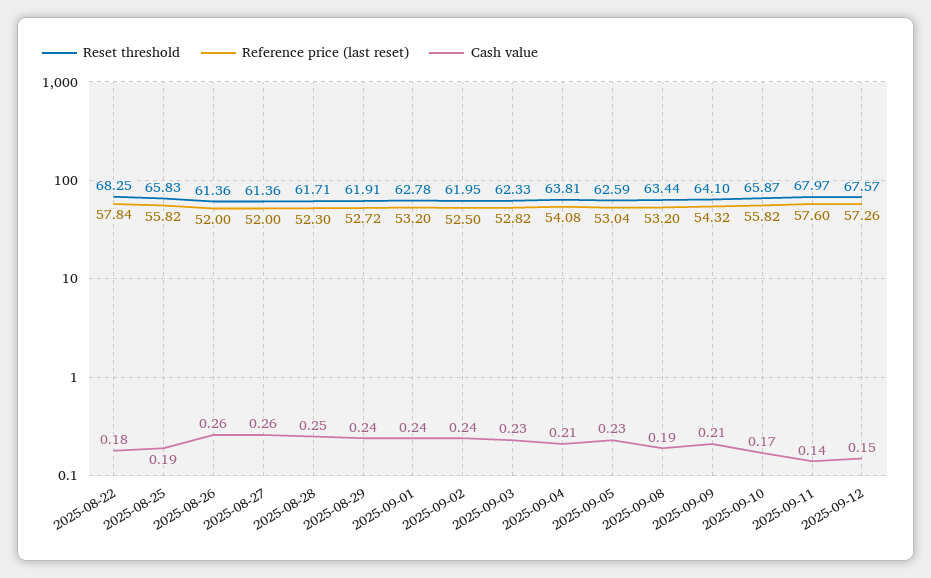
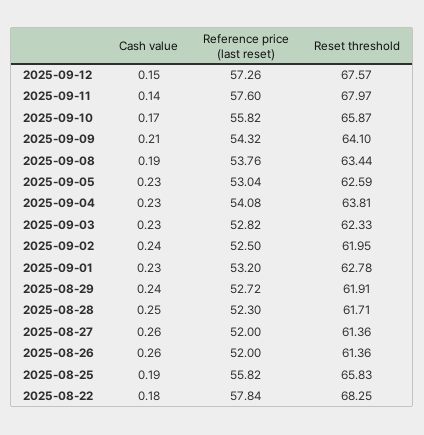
  {
    "Reset threshold": {
      "2025-08-22": 68.25,
      "2025-08-25": 65.83,
      "2025-08-26": 61.36,
      "2025-08-27": 61.36,
      "2025-08-28": 61.71,
      "2025-08-29": 61.91,
      "2025-09-01": 62.78,
      "2025-09-02": 61.95,
      "2025-09-03": 62.33,
      "2025-09-04": 63.81,
      "2025-09-05": 62.59,
      "2025-09-08": 63.44,
      "2025-09-09": 64.1,
      "2025-09-10": 65.87,
      "2025-09-11": 67.97,
      "2025-09-12": 67.57
    },
    "Reference price (last reset)": {
      "2025-08-22": 57.84,
      "2025-08-25": 55.82,
      "2025-08-26": 52,
      "2025-08-27": 52,
      "2025-08-28": 52.3,
      "2025-08-29": 52.72,
      "2025-09-01": 53.2,
      "2025-09-02": 52.5,
      "2025-09-03": 52.82,
      "2025-09-04": 54.08,
      "2025-09-05": 53.04,
-     "2025-09-08": 53.2,
+     "2025-09-08": 53.76,
      "2025-09-09": 54.32,
      "2025-09-10": 55.82,
      "2025-09-11": 57.6,
      "2025-09-12": 57.26
    },
    "Cash value": {
      "2025-08-22": 0.18,
      "2025-08-25": 0.19,
      "2025-08-26": 0.26,
      "2025-08-27": 0.26,
      "2025-08-28": 0.25,
      "2025-08-29": 0.24,
-     "2025-09-01": 0.24,
+     "2025-09-01": 0.23,
      "2025-09-02": 0.24,
      "2025-09-03": 0.23,
-     "2025-09-04": 0.21,
+     "2025-09-04": 0.23,
      "2025-09-05": 0.23,
      "2025-09-08": 0.19,
      "2025-09-09": 0.21,
      "2025-09-10": 0.17,
      "2025-09-11": 0.14,
      "2025-09-12": 0.15
    }
  }

